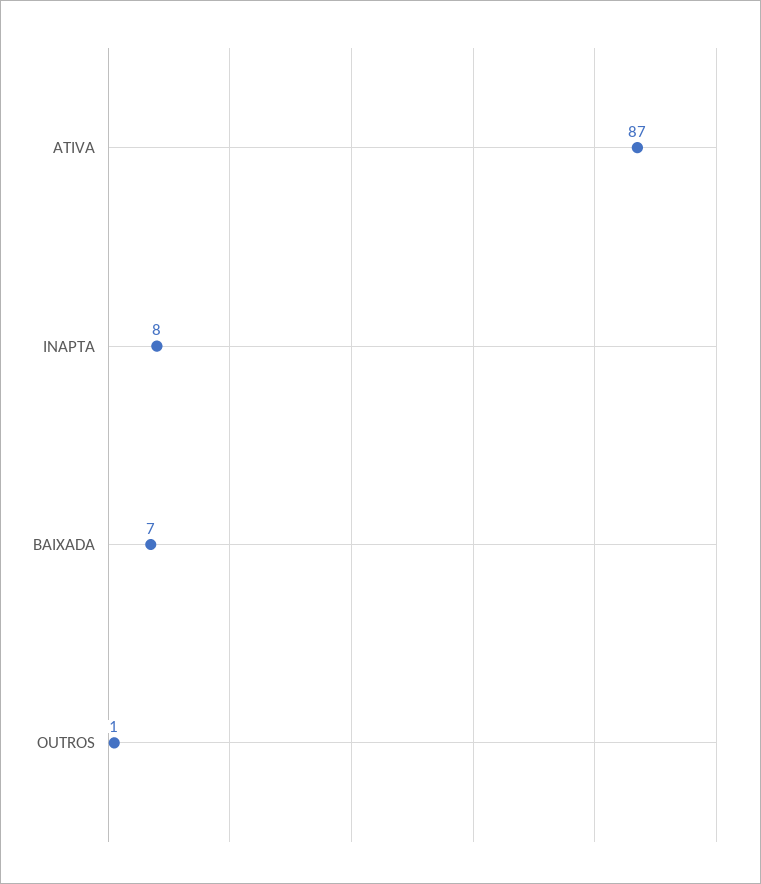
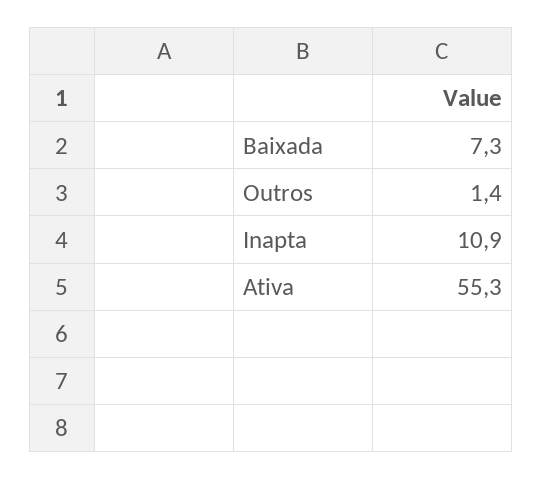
  {
-   "ATIVA": 87,
+   "ATIVA": 55.3,
-   "INAPTA": 8,
+   "INAPTA": 10.9,
    "BAIXADA": 7.3,
    "OUTROS": 1.4
  }

